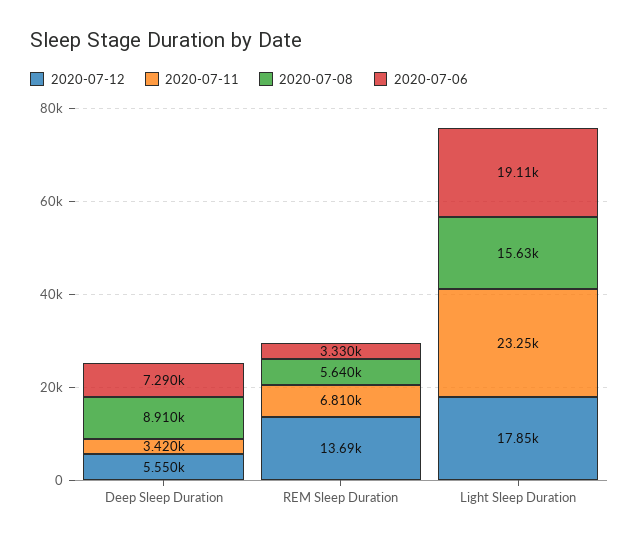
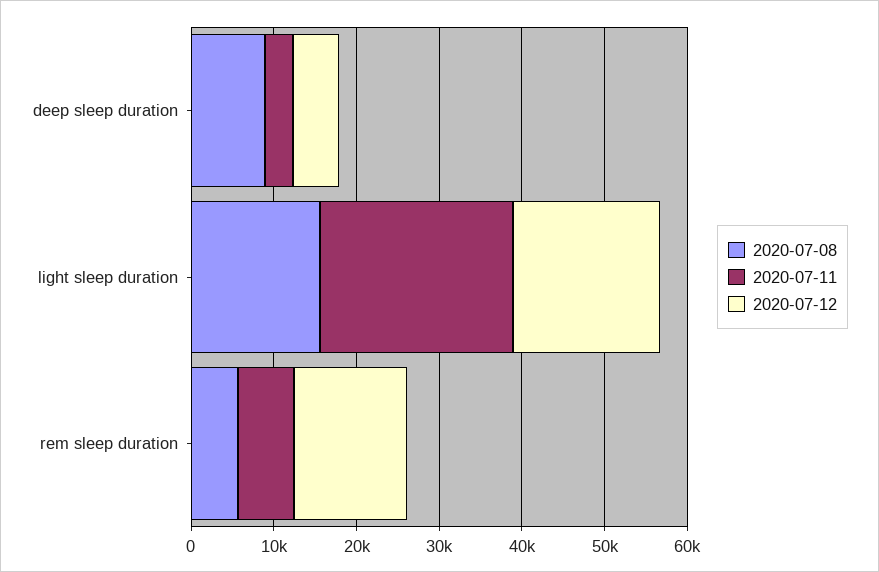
  {
    "2020-07-12": {
      "Deep Sleep Duration": 5550,
      "REM Sleep Duration": 13690,
      "Light Sleep Duration": 17850
    },
    "2020-07-11": {
      "Deep Sleep Duration": 3420,
      "REM Sleep Duration": 6810,
      "Light Sleep Duration": 23250
    },
    "2020-07-08": {
      "Deep Sleep Duration": 8910,
      "REM Sleep Duration": 5640,
      "Light Sleep Duration": 15630
-   },
+   }
-   "2020-07-06": {
-     "Deep Sleep Duration": 7290,
-     "REM Sleep Duration": 3330,
-     "Light Sleep Duration": 19110
-   }
  }

